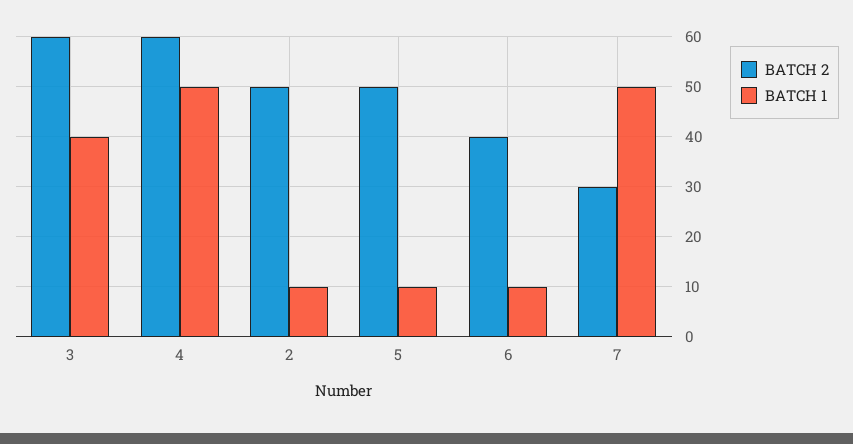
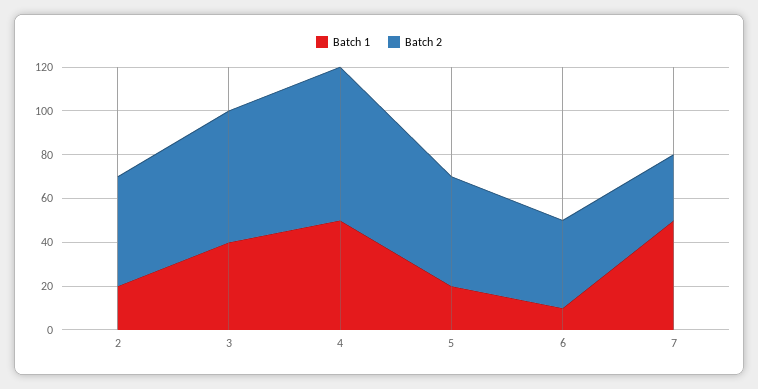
  {
    "BATCH 2": {
      "3": 60,
-     "4": 60,
+     "4": 70,
      "2": 50,
      "5": 50,
      "6": 40,
      "7": 30
    },
    "BATCH 1": {
      "3": 40,
      "4": 50,
-     "2": 10,
+     "2": 20,
-     "5": 10,
+     "5": 20,
      "6": 10,
      "7": 50
    }
  }

